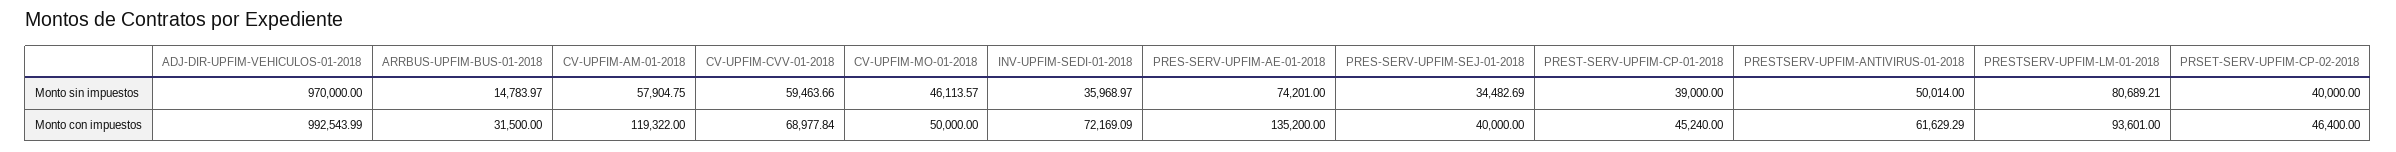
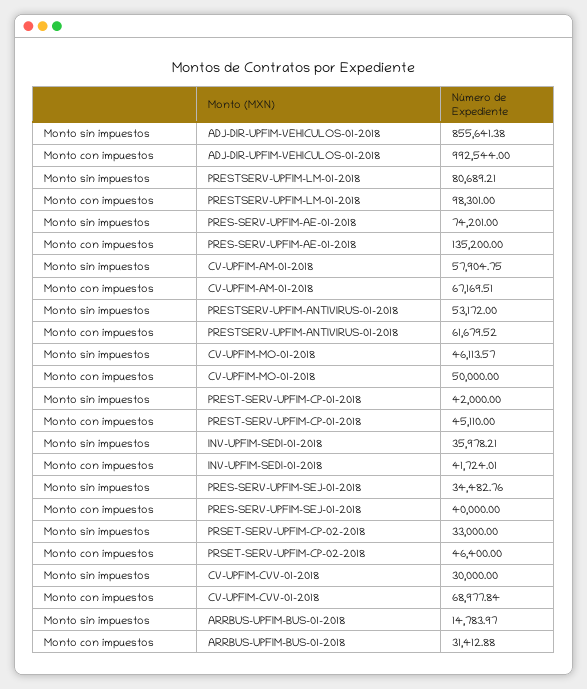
  {
    "ADJ-DIR-UPFIM-VEHICULOS-01-2018": {
-     "Monto sin impuestos": 970000,
+     "Monto sin impuestos": 855641.38,
-     "Monto con impuestos": 992543.99
+     "Monto con impuestos": 992544
    },
    "ARRBUS-UPFIM-BUS-01-2018": {
      "Monto sin impuestos": 14783.97,
-     "Monto con impuestos": 31500
+     "Monto con impuestos": 31412.88
    },
    "CV-UPFIM-AM-01-2018": {
      "Monto sin impuestos": 57904.75,
-     "Monto con impuestos": 119322
+     "Monto con impuestos": 67169.51
    },
    "CV-UPFIM-CVV-01-2018": {
-     "Monto sin impuestos": 59463.66,
+     "Monto sin impuestos": 30000,
      "Monto con impuestos": 68977.84
    },
    "CV-UPFIM-MO-01-2018": {
      "Monto sin impuestos": 46113.57,
      "Monto con impuestos": 50000
    },
    "INV-UPFIM-SEDI-01-2018": {
-     "Monto sin impuestos": 35968.97,
+     "Monto sin impuestos": 35978.21,
-     "Monto con impuestos": 72169.09
+     "Monto con impuestos": 41724.01
    },
    "PRES-SERV-UPFIM-AE-01-2018": {
      "Monto sin impuestos": 74201,
      "Monto con impuestos": 135200
    },
    "PRES-SERV-UPFIM-SEJ-01-2018": {
-     "Monto sin impuestos": 34482.69,
+     "Monto sin impuestos": 34482.76,
      "Monto con impuestos": 40000
    },
    "PREST-SERV-UPFIM-CP-01-2018": {
-     "Monto sin impuestos": 39000,
+     "Monto sin impuestos": 42000,
-     "Monto con impuestos": 45240
+     "Monto con impuestos": 45110
    },
    "PRESTSERV-UPFIM-ANTIVIRUS-01-2018": {
-     "Monto sin impuestos": 50014,
+     "Monto sin impuestos": 53172,
-     "Monto con impuestos": 61629.29
+     "Monto con impuestos": 61679.52
    },
    "PRESTSERV-UPFIM-LM-01-2018": {
      "Monto sin impuestos": 80689.21,
-     "Monto con impuestos": 93601
+     "Monto con impuestos": 98301
    },
    "PRSET-SERV-UPFIM-CP-02-2018": {
-     "Monto sin impuestos": 40000,
+     "Monto sin impuestos": 33000,
      "Monto con impuestos": 46400
    }
  }

